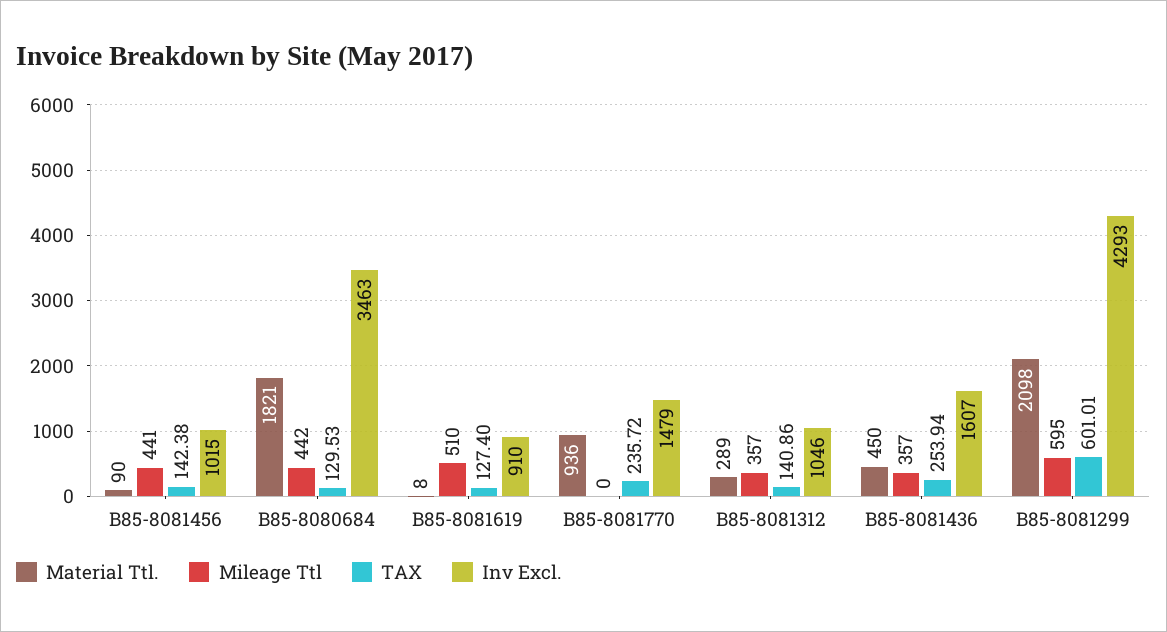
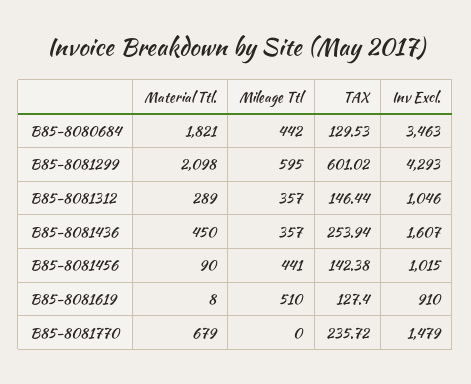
  {
    "Material Ttl.": {
      "B85-8081456": 90,
      "B85-8080684": 1821,
      "B85-8081619": 8,
-     "B85-8081770": 936,
+     "B85-8081770": 679,
      "B85-8081312": 289,
      "B85-8081436": 450,
      "B85-8081299": 2098
    },
    "Mileage Ttl": {
      "B85-8081456": 441,
      "B85-8080684": 442,
      "B85-8081619": 510,
      "B85-8081770": 0,
      "B85-8081312": 357,
      "B85-8081436": 357,
      "B85-8081299": 595
    },
    "TAX": {
      "B85-8081456": 142.38,
      "B85-8080684": 129.53,
      "B85-8081619": 127.4,
      "B85-8081770": 235.72,
-     "B85-8081312": 140.86,
+     "B85-8081312": 146.44,
      "B85-8081436": 253.94,
-     "B85-8081299": 601.01
+     "B85-8081299": 601.02
    },
    "Inv Excl.": {
      "B85-8081456": 1015,
      "B85-8080684": 3463,
      "B85-8081619": 910,
      "B85-8081770": 1479,
      "B85-8081312": 1046,
      "B85-8081436": 1607,
      "B85-8081299": 4293
    }
  }

